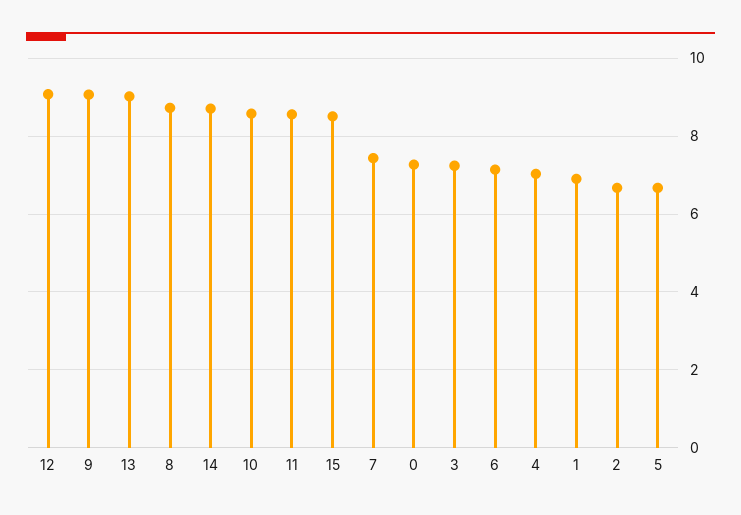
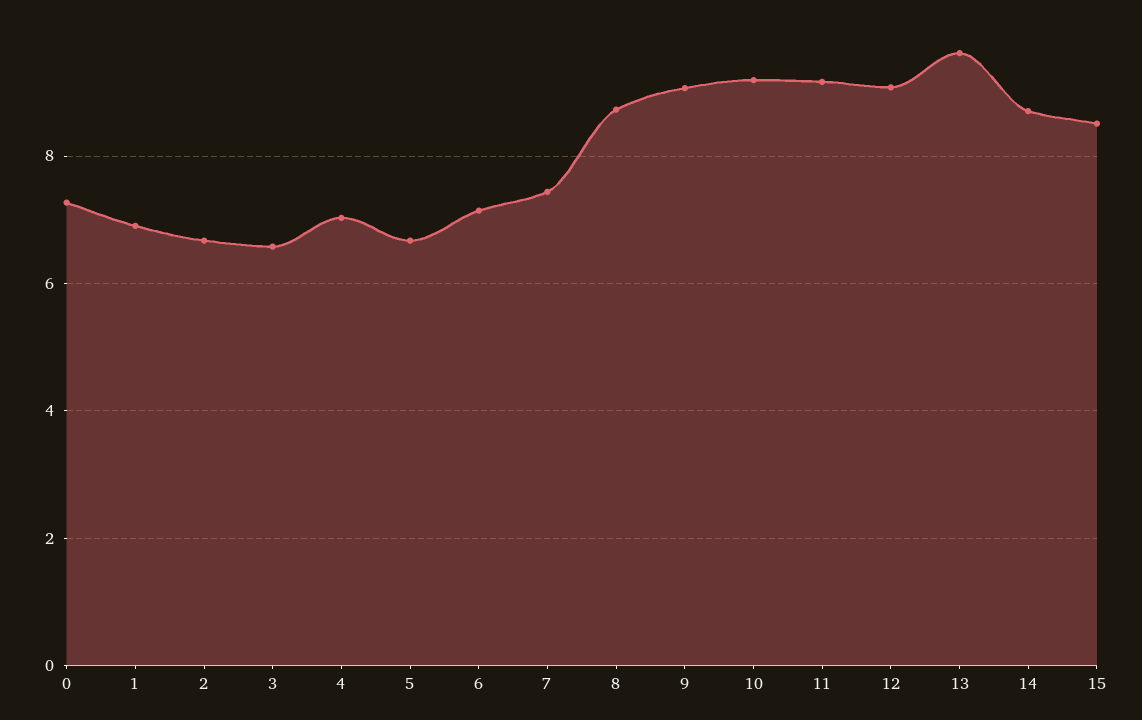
  {
    "12": 9,
    "9": 9,
-   "13": 9,
+   "13": 9.6,
    "8": 8.8,
    "14": 8.8,
-   "10": 8.6,
+   "10": 9.2,
-   "11": 8.6,
+   "11": 9.2,
    "15": 8.6,
    "7": 7.4,
    "0": 7.2,
-   "3": 7.2,
+   "3": 6.6,
    "6": 7.2,
    "4": 7,
    "1": 7,
    "2": 6.6,
    "5": 6.6
  }

